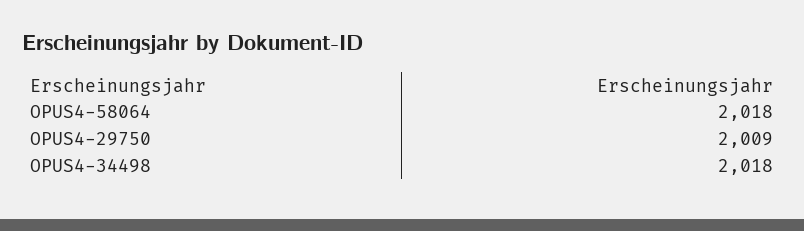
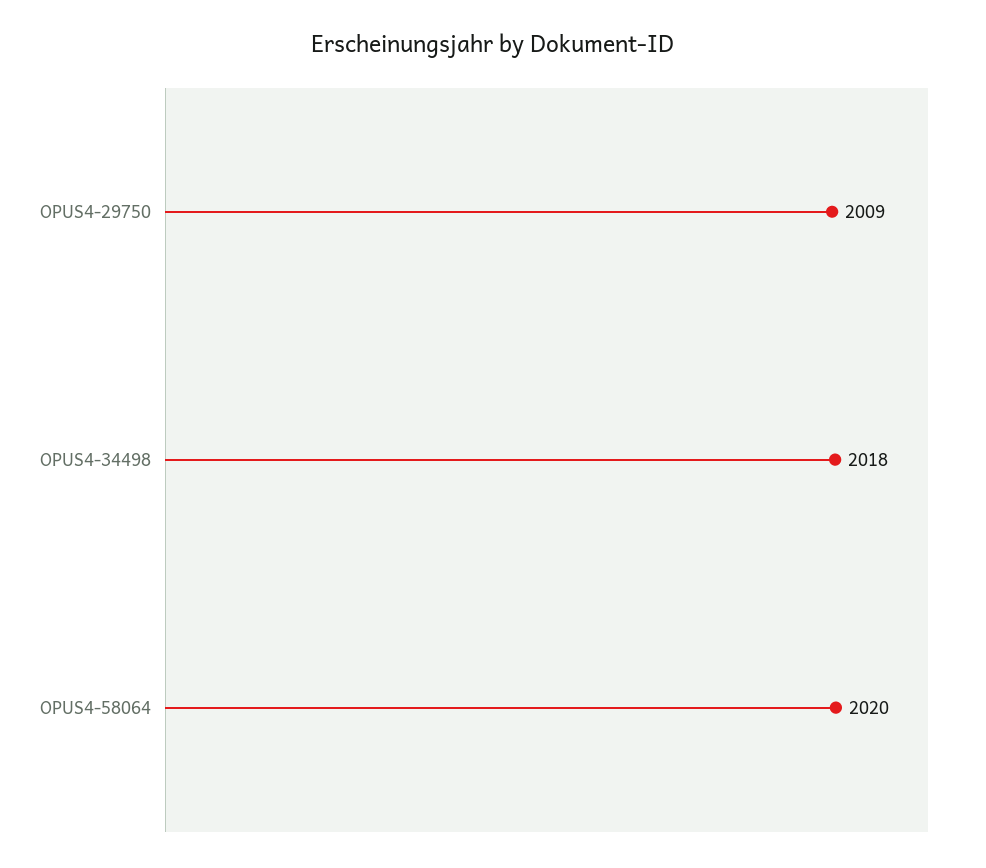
  {
-   "OPUS4-58064": 2018,
+   "OPUS4-58064": 2020,
    "OPUS4-29750": 2009,
    "OPUS4-34498": 2018
  }

